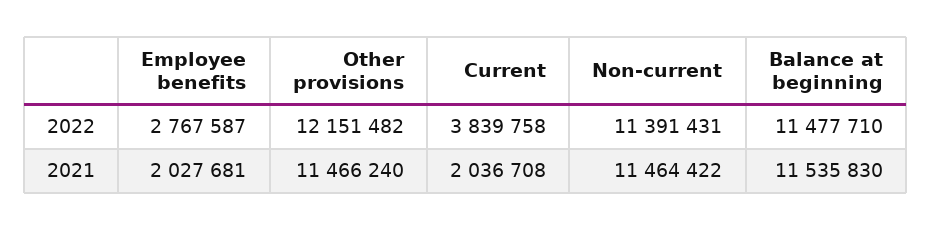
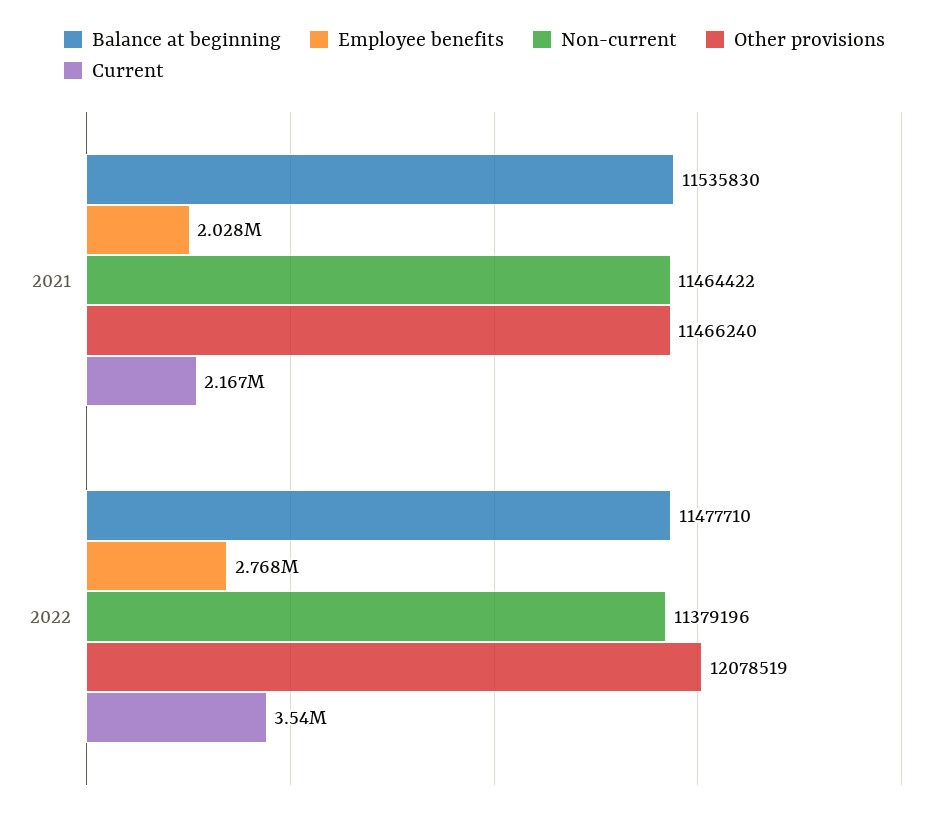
  {
    "Employee benefits": {
      "2022": 2767587,
      "2021": 2027681
    },
    "Other provisions": {
-     "2022": 12151482,
+     "2022": 12078519,
      "2021": 11466240
    },
    "Current": {
-     "2022": 3839758,
+     "2022": 3540000,
-     "2021": 2036708
+     "2021": 2167000
    },
    "Non-current": {
-     "2022": 11391431,
+     "2022": 11379196,
      "2021": 11464422
    },
    "Balance at beginning": {
      "2022": 11477710,
      "2021": 11535830
    }
  }

